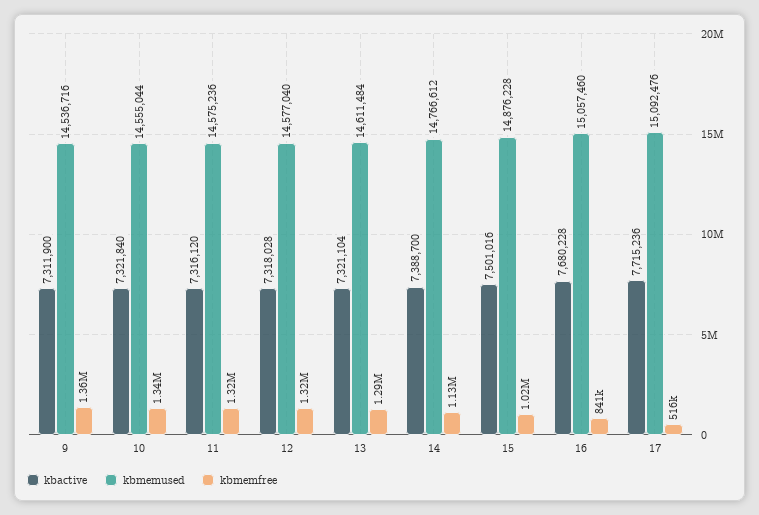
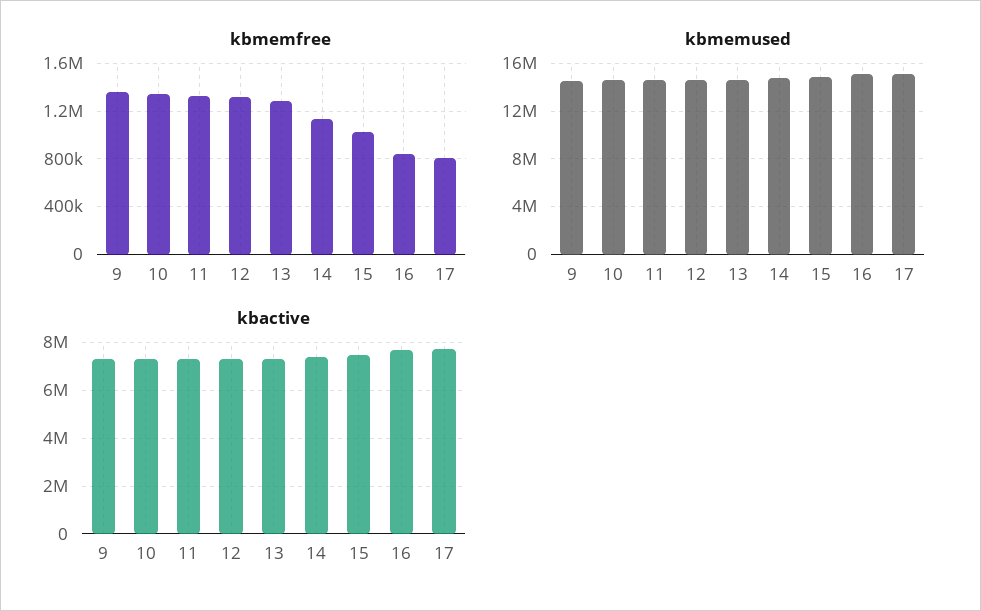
  {
    "kbactive": {
      "9": 7311900,
      "10": 7321840,
      "11": 7316120,
      "12": 7318028,
      "13": 7321104,
      "14": 7388700,
      "15": 7501016,
      "16": 7680228,
      "17": 7715236
    },
    "kbmemused": {
      "9": 14536716,
      "10": 14555044,
      "11": 14575236,
      "12": 14577040,
      "13": 14611484,
      "14": 14766612,
      "15": 14876228,
      "16": 15057460,
      "17": 15092476
    },
    "kbmemfree": {
      "9": 1360000,
      "10": 1340000,
      "11": 1320000,
      "12": 1320000,
      "13": 1290000,
      "14": 1130000,
      "15": 1020000,
      "16": 841000,
-     "17": 516000
+     "17": 800000
    }
  }

